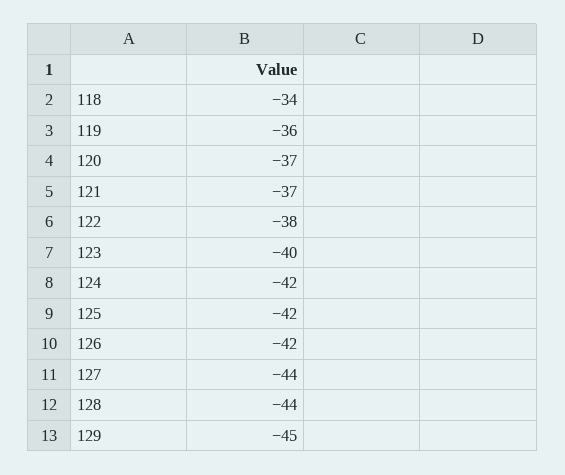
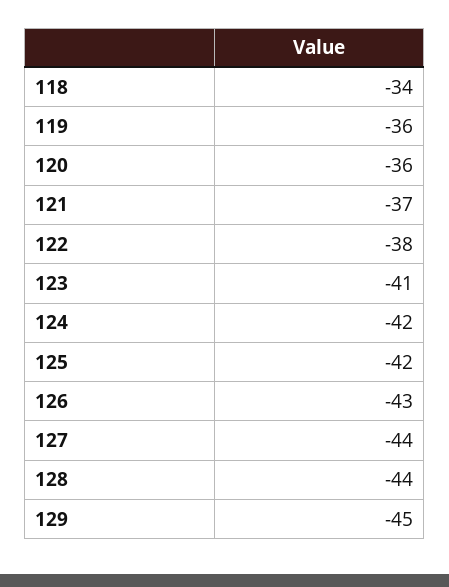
  {
    "118": -34,
    "119": -36,
-   "120": -37,
+   "120": -36,
    "121": -37,
    "122": -38,
-   "123": -40,
+   "123": -41,
    "124": -42,
    "125": -42,
-   "126": -42,
+   "126": -43,
    "127": -44,
    "128": -44,
    "129": -45
  }

